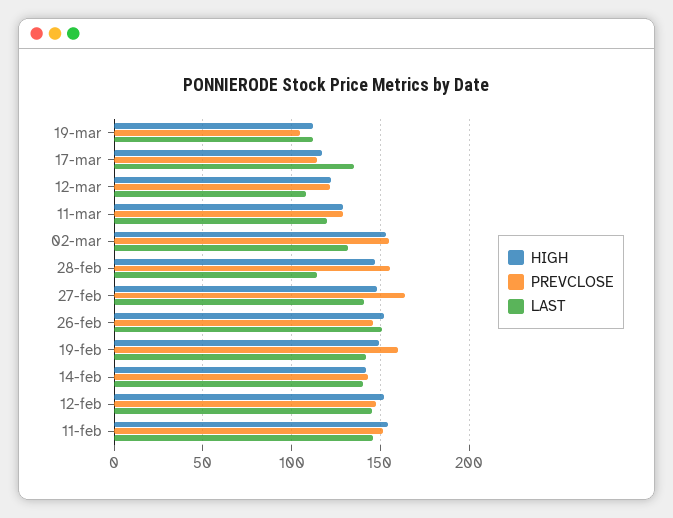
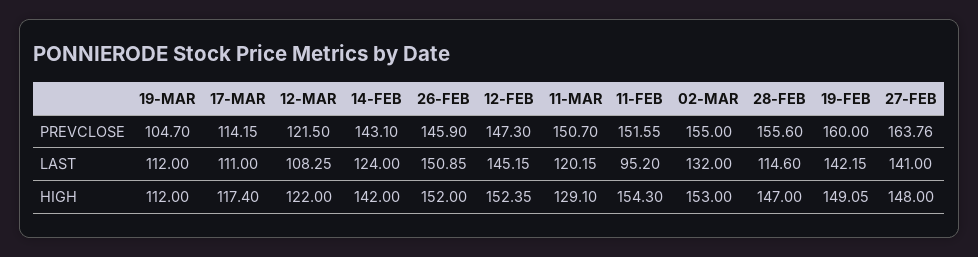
  {
    "HIGH": {
      "19-mar": 112,
      "17-mar": 117.4,
      "12-mar": 122,
      "11-mar": 129.1,
      "02-mar": 153,
      "28-feb": 147,
      "27-feb": 148,
      "26-feb": 152,
      "19-feb": 149.05,
      "14-feb": 142,
      "12-feb": 152.35,
      "11-feb": 154.3
    },
    "PREVCLOSE": {
      "19-mar": 104.7,
      "17-mar": 114.15,
      "12-mar": 121.5,
-     "11-mar": 130,
+     "11-mar": 150.7,
      "02-mar": 155,
      "28-feb": 155.6,
      "27-feb": 163.76,
      "26-feb": 145.9,
      "19-feb": 160,
      "14-feb": 143.1,
      "12-feb": 147.3,
      "11-feb": 151.55
    },
    "LAST": {
      "19-mar": 112,
-     "17-mar": 135,
+     "17-mar": 111,
      "12-mar": 108.25,
      "11-mar": 120.15,
      "02-mar": 132,
      "28-feb": 114.6,
      "27-feb": 141,
      "26-feb": 150.85,
      "19-feb": 142.15,
-     "14-feb": 140,
+     "14-feb": 124,
      "12-feb": 145.15,
-     "11-feb": 145
+     "11-feb": 95.2
    }
  }

